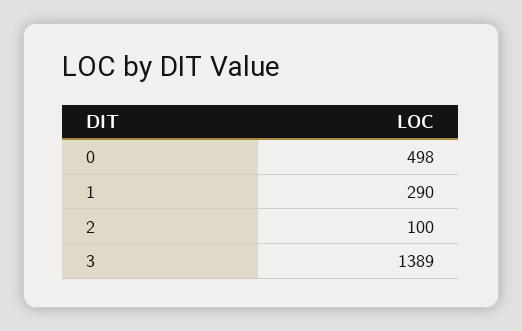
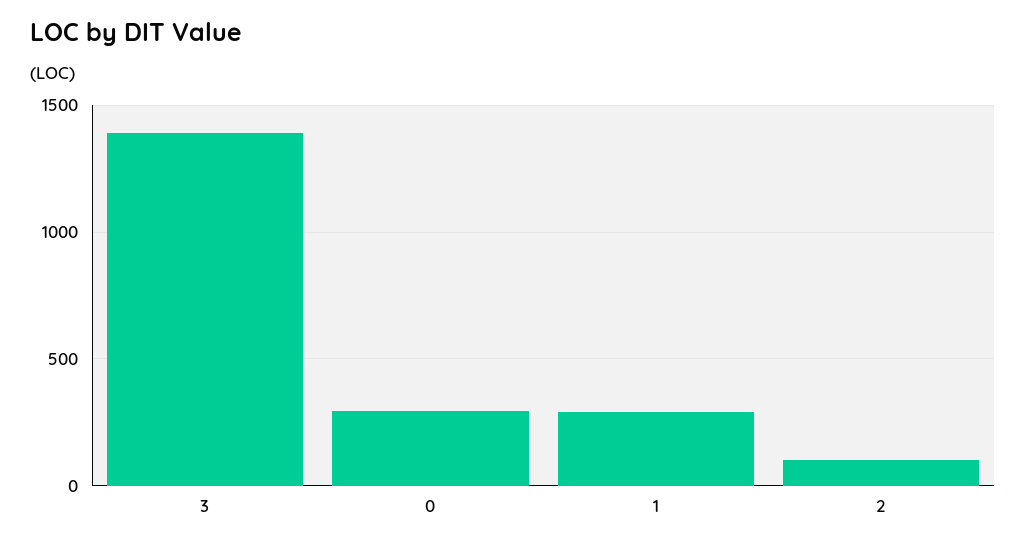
  {
-   "0": 498,
+   "0": 300,
    "1": 290,
    "2": 100,
    "3": 1389
  }

